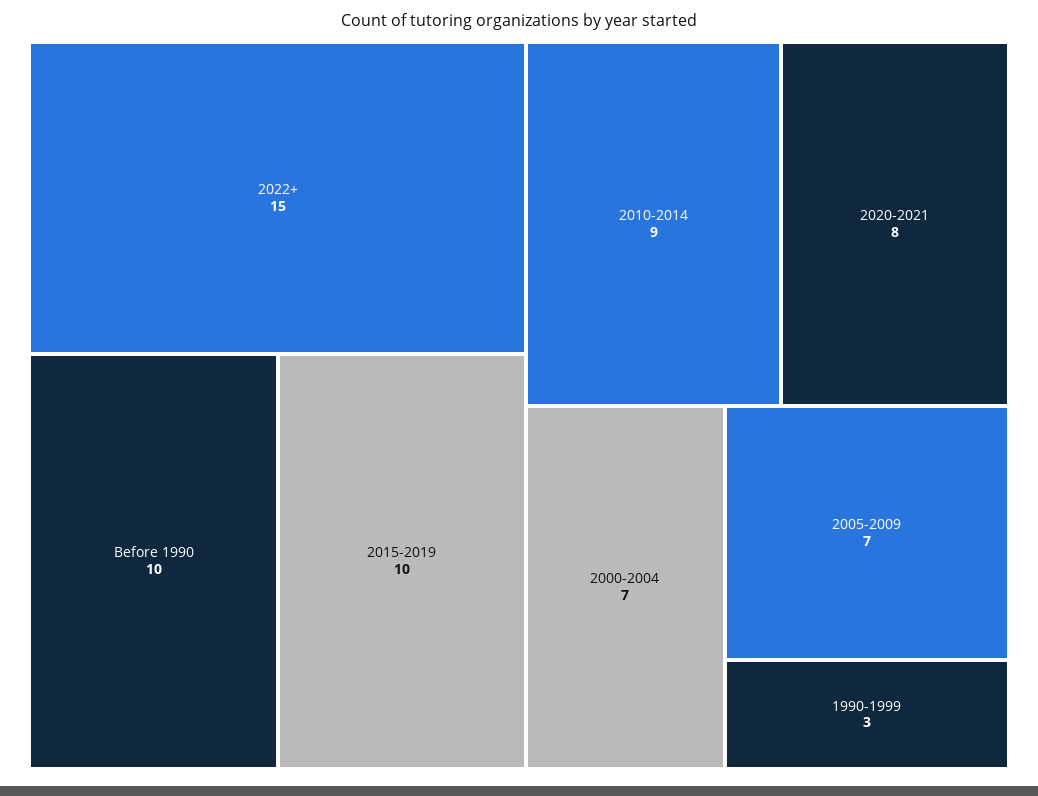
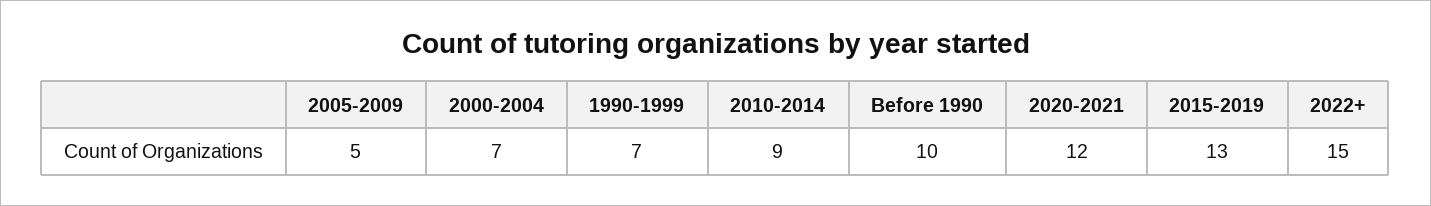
  {
    "2022+": 15,
    "Before 1990": 10,
-   "2015-2019": 10,
+   "2015-2019": 13,
    "2010-2014": 9,
-   "2020-2021": 8,
+   "2020-2021": 12,
    "2000-2004": 7,
-   "2005-2009": 7,
+   "2005-2009": 5,
-   "1990-1999": 3
+   "1990-1999": 7
  }

